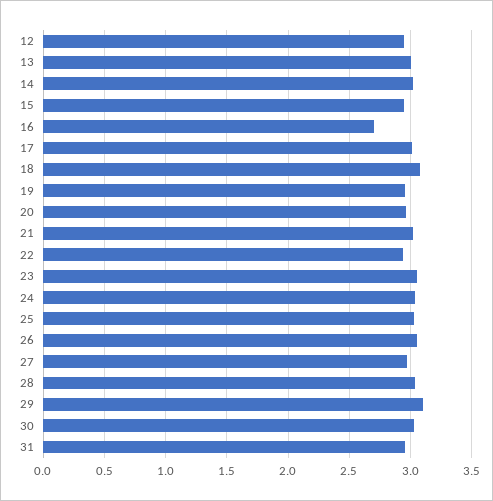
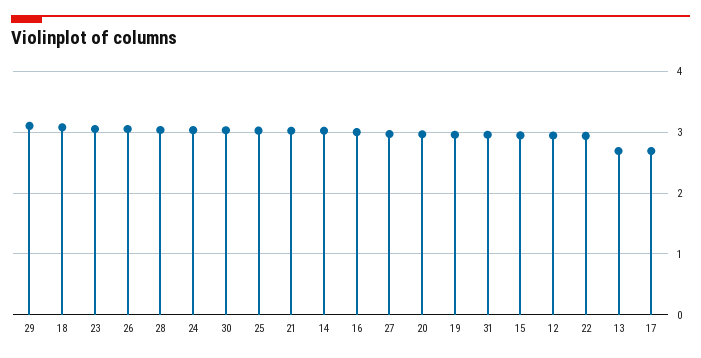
  {
    "12": 2.95,
-   "13": 3,
+   "13": 2.7,
    "14": 3,
    "15": 2.95,
-   "16": 2.7,
+   "16": 3,
-   "17": 3,
+   "17": 2.7,
    "18": 3.1,
    "19": 2.95,
    "20": 2.95,
    "21": 3,
    "22": 2.95,
    "23": 3.05,
    "24": 3.05,
    "25": 3.05,
    "26": 3.05,
    "27": 2.95,
    "28": 3.05,
    "29": 3.1,
    "30": 3.05,
    "31": 2.95
  }

